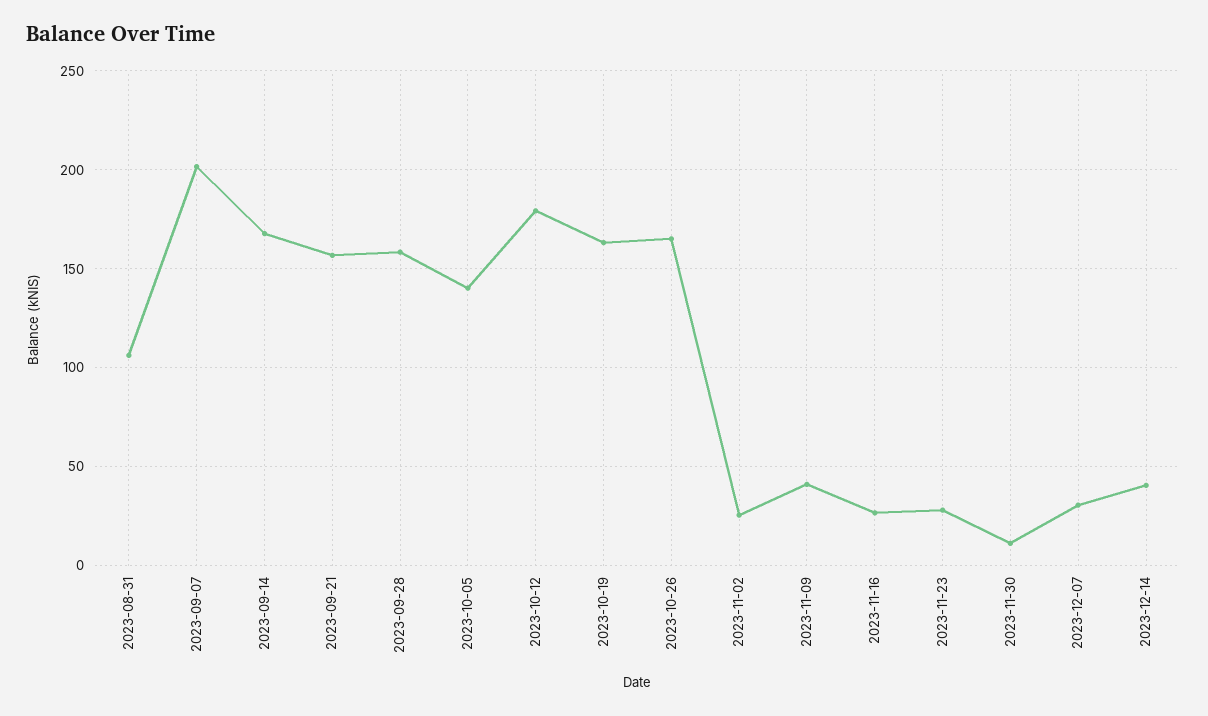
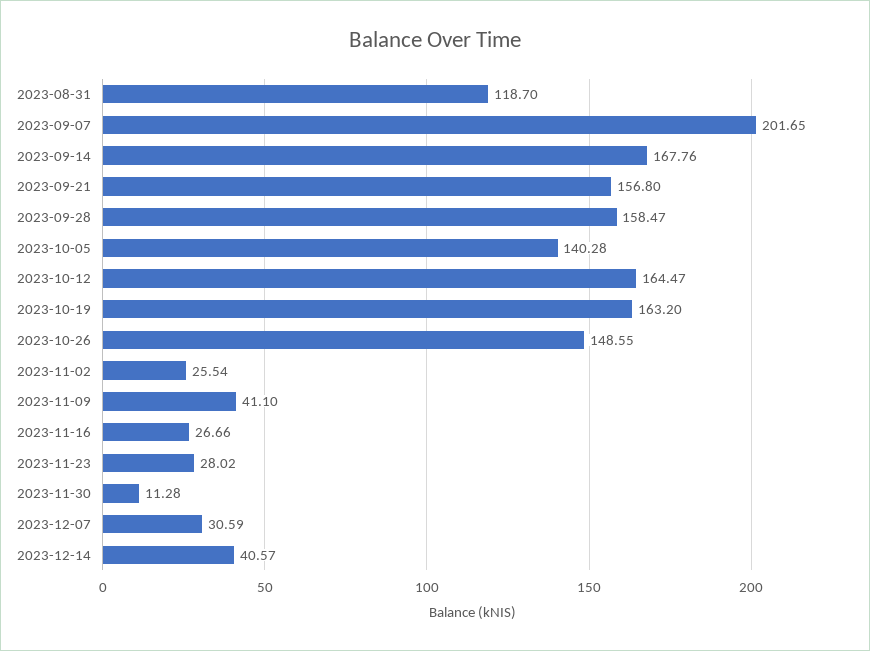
  {
-   "2023-08-31": 105,
+   "2023-08-31": 118.7,
    "2023-09-07": 201.65,
    "2023-09-14": 167.76,
    "2023-09-21": 156.8,
    "2023-09-28": 158.47,
    "2023-10-05": 140.28,
-   "2023-10-12": 180,
+   "2023-10-12": 164.47,
    "2023-10-19": 163.2,
-   "2023-10-26": 165,
+   "2023-10-26": 148.55,
    "2023-11-02": 25.54,
    "2023-11-09": 41.1,
    "2023-11-16": 26.66,
    "2023-11-23": 28.02,
    "2023-11-30": 11.28,
    "2023-12-07": 30.59,
    "2023-12-14": 40.57
  }

